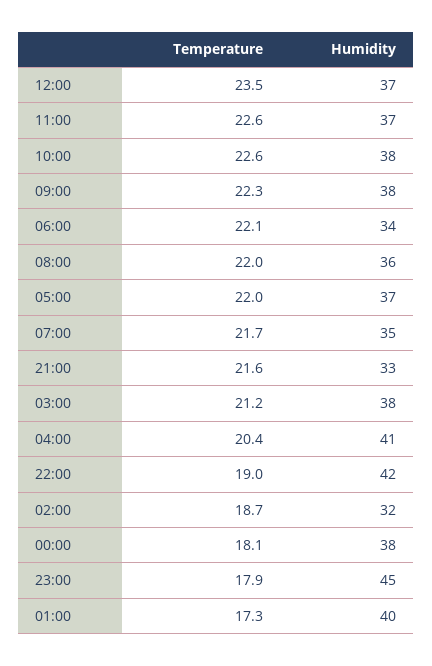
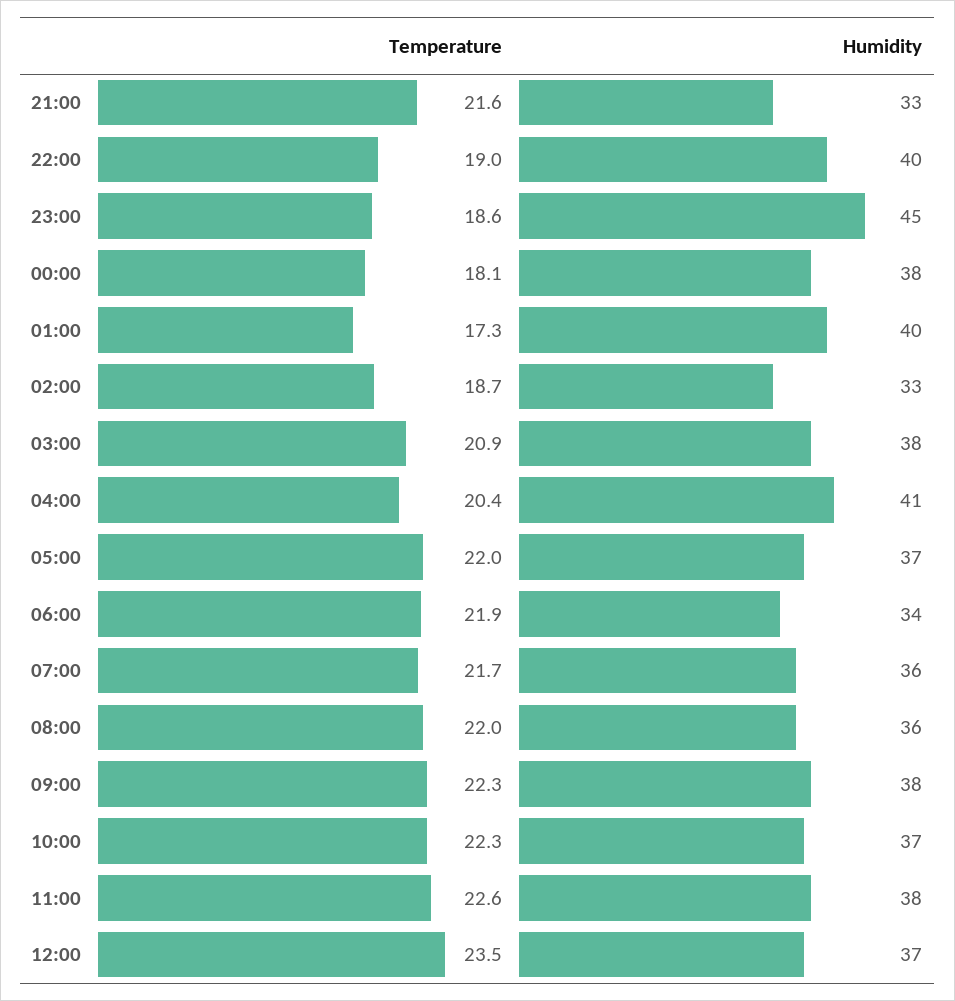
  {
    "Temperature": {
      "12:00": 23.5,
      "11:00": 22.6,
-     "10:00": 22.6,
+     "10:00": 22.3,
      "09:00": 22.3,
-     "06:00": 22.1,
+     "06:00": 21.9,
      "08:00": 22,
      "05:00": 22,
      "07:00": 21.7,
      "21:00": 21.6,
-     "03:00": 21.2,
+     "03:00": 20.9,
      "04:00": 20.4,
      "22:00": 19,
      "02:00": 18.7,
      "00:00": 18.1,
-     "23:00": 17.9,
+     "23:00": 18.6,
      "01:00": 17.3
    },
    "Humidity": {
      "12:00": 37,
-     "11:00": 37,
+     "11:00": 38,
-     "10:00": 38,
+     "10:00": 37,
      "09:00": 38,
      "06:00": 34,
      "08:00": 36,
      "05:00": 37,
-     "07:00": 35,
+     "07:00": 36,
      "21:00": 33,
      "03:00": 38,
      "04:00": 41,
-     "22:00": 42,
+     "22:00": 40,
-     "02:00": 32,
+     "02:00": 33,
      "00:00": 38,
      "23:00": 45,
      "01:00": 40
    }
  }

